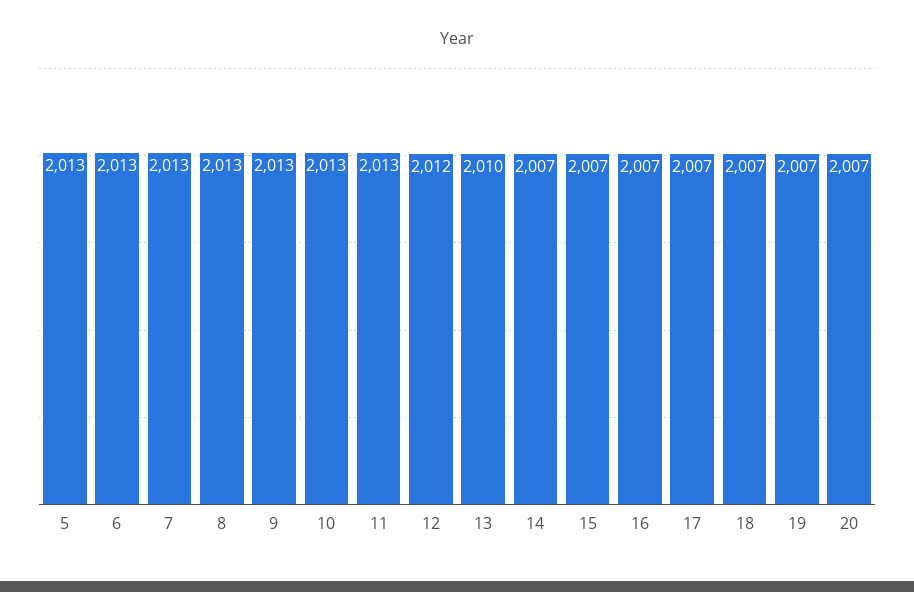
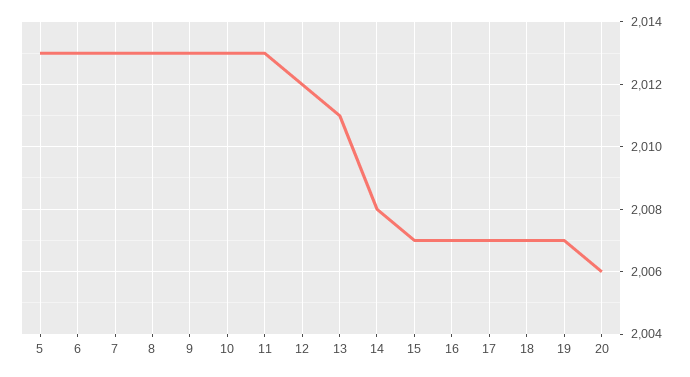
  {
    "5": 2013,
    "6": 2013,
    "7": 2013,
    "8": 2013,
    "9": 2013,
    "10": 2013,
    "11": 2013,
    "12": 2012,
-   "13": 2010,
+   "13": 2011,
-   "14": 2007,
+   "14": 2008,
    "15": 2007,
    "16": 2007,
    "17": 2007,
    "18": 2007,
    "19": 2007,
-   "20": 2007
+   "20": 2006
  }

